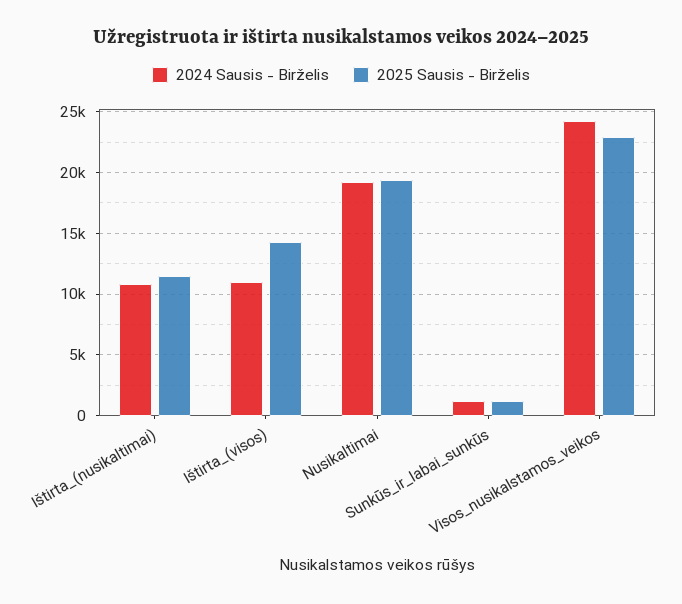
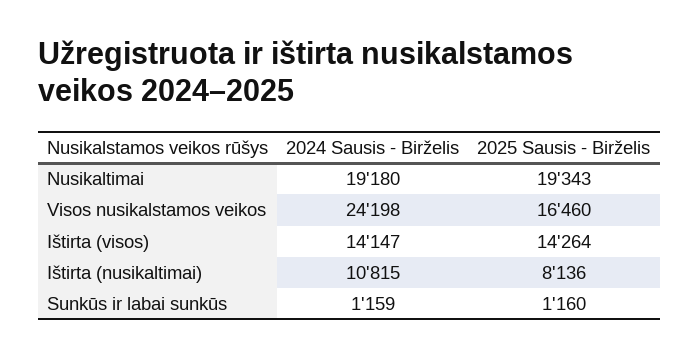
  {
    "2024 Sausis - Birželis": {
      "Ištirta_(nusikaltimai)": 10815,
-     "Ištirta_(visos)": 11000,
+     "Ištirta_(visos)": 14147,
      "Nusikaltimai": 19180,
      "Sunkūs_ir_labai_sunkūs": 1159,
      "Visos_nusikalstamos_veikos": 24198
    },
    "2025 Sausis - Birželis": {
-     "Ištirta_(nusikaltimai)": 11500,
+     "Ištirta_(nusikaltimai)": 8136,
      "Ištirta_(visos)": 14264,
      "Nusikaltimai": 19343,
      "Sunkūs_ir_labai_sunkūs": 1160,
-     "Visos_nusikalstamos_veikos": 23000
+     "Visos_nusikalstamos_veikos": 16460
    }
  }

